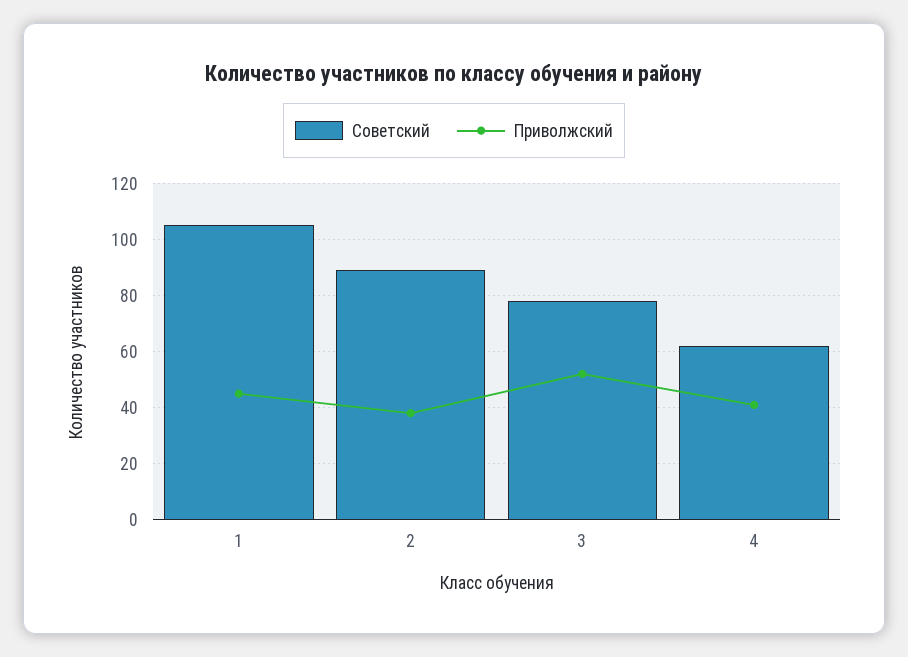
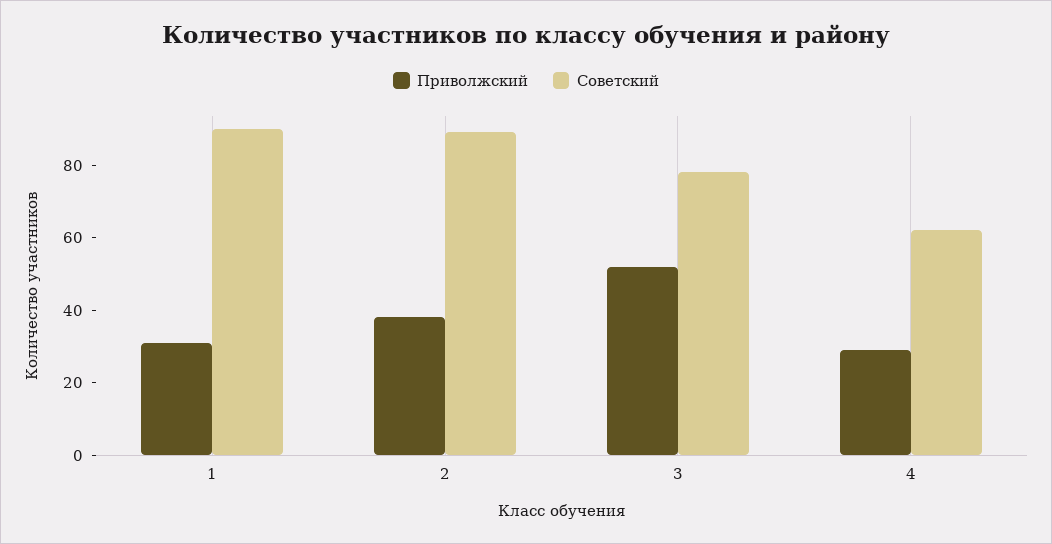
  {
    "Советский": {
-     "1": 105,
+     "1": 90,
      "2": 90,
      "3": 80,
      "4": 60
    },
    "Приволжский": {
-     "1": 45,
+     "1": 30,
      "2": 40,
      "3": 50,
-     "4": 40
+     "4": 30
    }
  }

